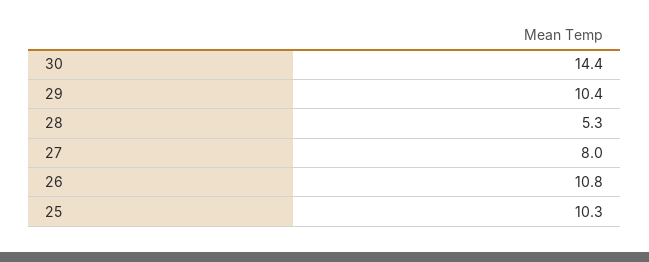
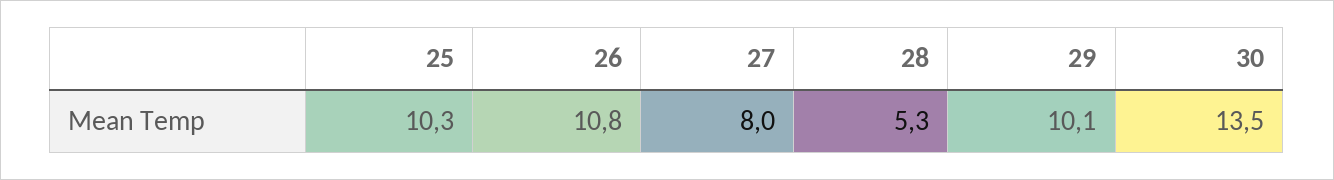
  {
-   "30": 14.4,
+   "30": 13.5,
-   "29": 10.4,
+   "29": 10.1,
    "28": 5.3,
    "27": 8,
    "26": 10.8,
    "25": 10.3
  }

